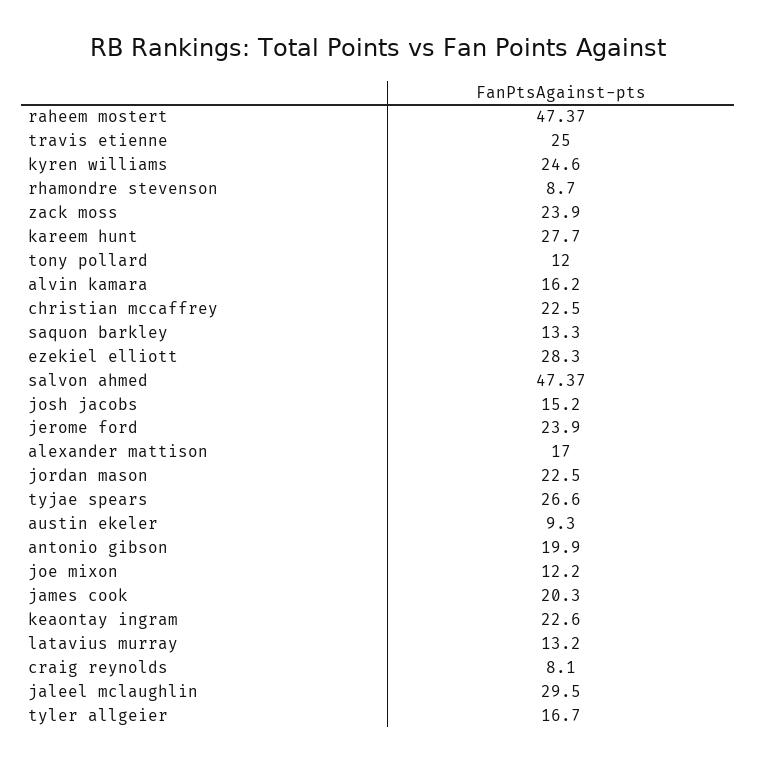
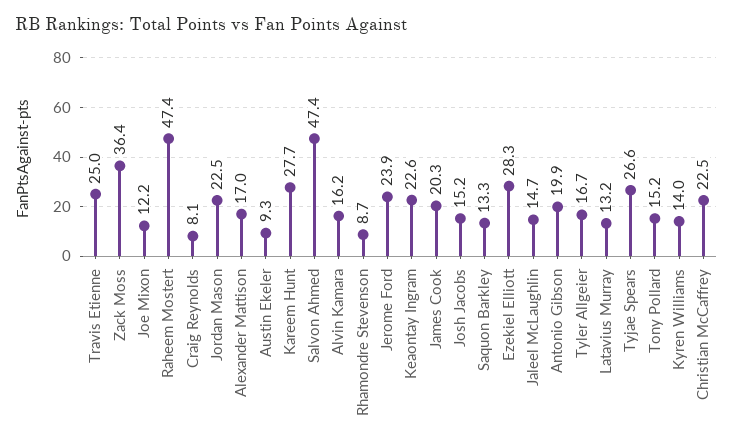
  {
    "raheem mostert": 47.37,
    "travis etienne": 25,
-   "kyren williams": 24.6,
+   "kyren williams": 14,
    "rhamondre stevenson": 8.7,
-   "zack moss": 23.9,
+   "zack moss": 36.4,
    "kareem hunt": 27.7,
-   "tony pollard": 12,
+   "tony pollard": 15.2,
    "alvin kamara": 16.2,
    "christian mccaffrey": 22.5,
    "saquon barkley": 13.3,
    "ezekiel elliott": 28.3,
    "salvon ahmed": 47.37,
    "josh jacobs": 15.2,
    "jerome ford": 23.9,
    "alexander mattison": 17,
    "jordan mason": 22.5,
    "tyjae spears": 26.6,
    "austin ekeler": 9.3,
    "antonio gibson": 19.9,
    "joe mixon": 12.2,
    "james cook": 20.3,
    "keaontay ingram": 22.6,
    "latavius murray": 13.2,
    "craig reynolds": 8.1,
-   "jaleel mclaughlin": 29.5,
+   "jaleel mclaughlin": 14.7,
    "tyler allgeier": 16.7
  }

